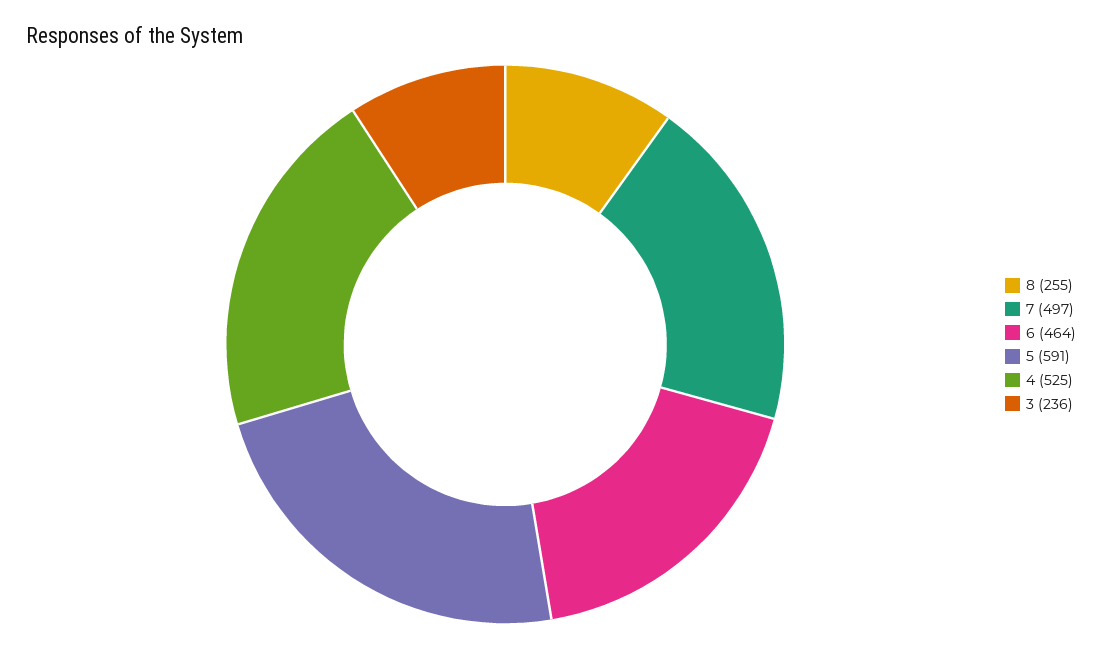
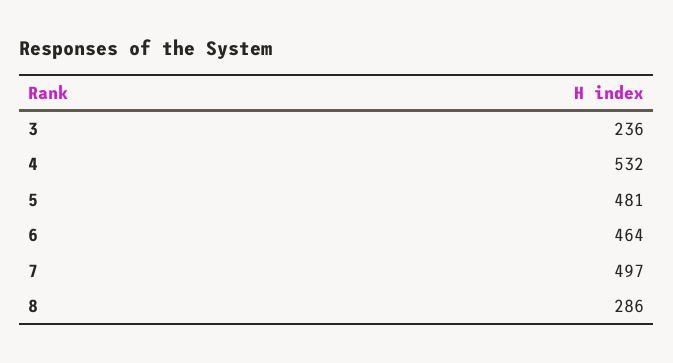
  {
-   "8": 255,
+   "8": 286,
    "7": 497,
    "6": 464,
-   "5": 591,
+   "5": 481,
-   "4": 525,
+   "4": 532,
    "3": 236
  }

